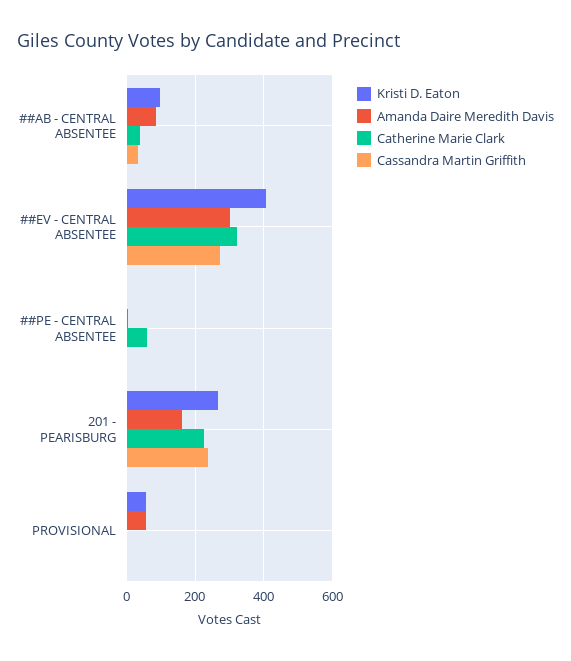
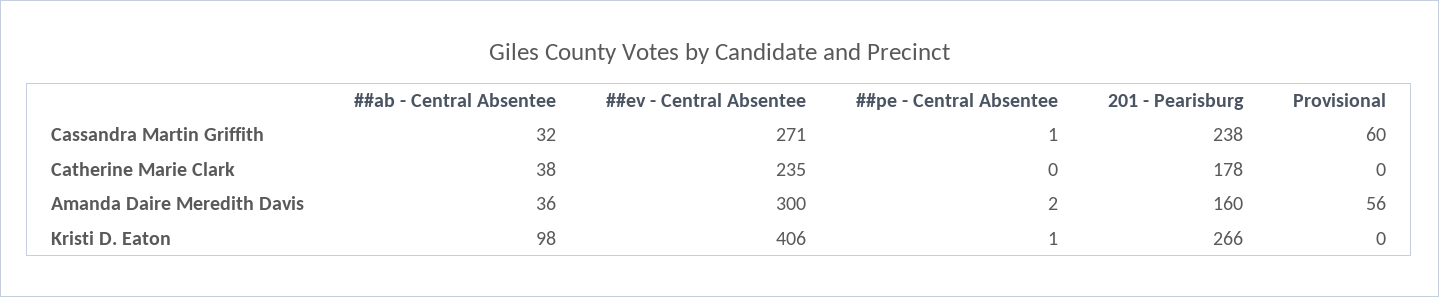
  {
    "Kristi D. Eaton": {
      "##AB - CENTRAL ABSENTEE": 98,
      "##EV - CENTRAL ABSENTEE": 406,
      "##PE - CENTRAL ABSENTEE": 1,
      "201 - PEARISBURG": 266,
-     "PROVISIONAL": 60
+     "PROVISIONAL": 0
    },
    "Amanda Daire Meredith Davis": {
-     "##AB - CENTRAL ABSENTEE": 80,
+     "##AB - CENTRAL ABSENTEE": 36,
      "##EV - CENTRAL ABSENTEE": 300,
      "##PE - CENTRAL ABSENTEE": 2,
      "201 - PEARISBURG": 160,
      "PROVISIONAL": 56
    },
    "Catherine Marie Clark": {
      "##AB - CENTRAL ABSENTEE": 38,
-     "##EV - CENTRAL ABSENTEE": 320,
+     "##EV - CENTRAL ABSENTEE": 235,
-     "##PE - CENTRAL ABSENTEE": 60,
+     "##PE - CENTRAL ABSENTEE": 0,
-     "201 - PEARISBURG": 220,
+     "201 - PEARISBURG": 178,
      "PROVISIONAL": 0
    },
    "Cassandra Martin Griffith": {
      "##AB - CENTRAL ABSENTEE": 32,
      "##EV - CENTRAL ABSENTEE": 271,
      "##PE - CENTRAL ABSENTEE": 1,
      "201 - PEARISBURG": 238,
-     "PROVISIONAL": 0
+     "PROVISIONAL": 60
    }
  }

